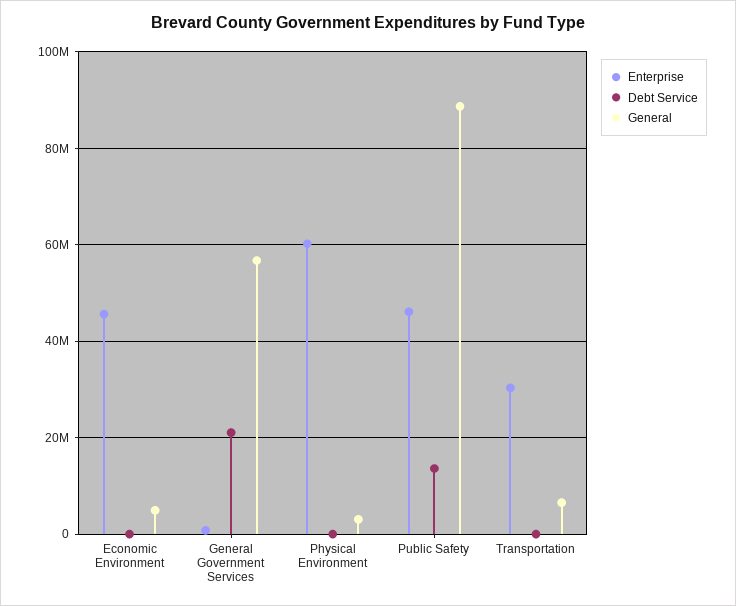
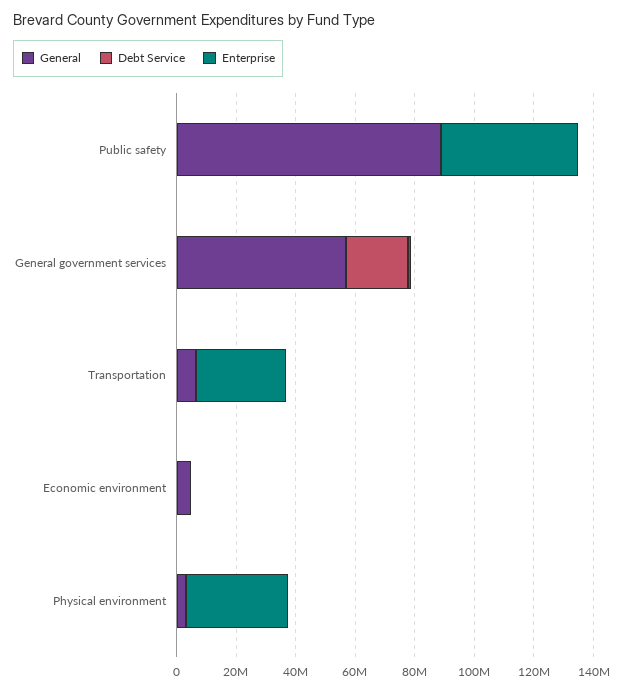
  {
    "Enterprise": {
-     "Economic Environment": 46000000,
+     "Economic Environment": 0,
      "General Government Services": 0,
-     "Physical Environment": 60000000,
+     "Physical Environment": 35000000,
      "Public Safety": 46000000,
      "Transportation": 30000000
    },
    "Debt Service": {
      "Economic Environment": 0,
      "General Government Services": 22000000,
      "Physical Environment": 0,
-     "Public Safety": 14000000,
+     "Public Safety": 0,
      "Transportation": 0
    },
    "General": {
      "Economic Environment": 4000000,
      "General Government Services": 56000000,
      "Physical Environment": 4000000,
      "Public Safety": 88000000,
      "Transportation": 6000000
    }
  }

